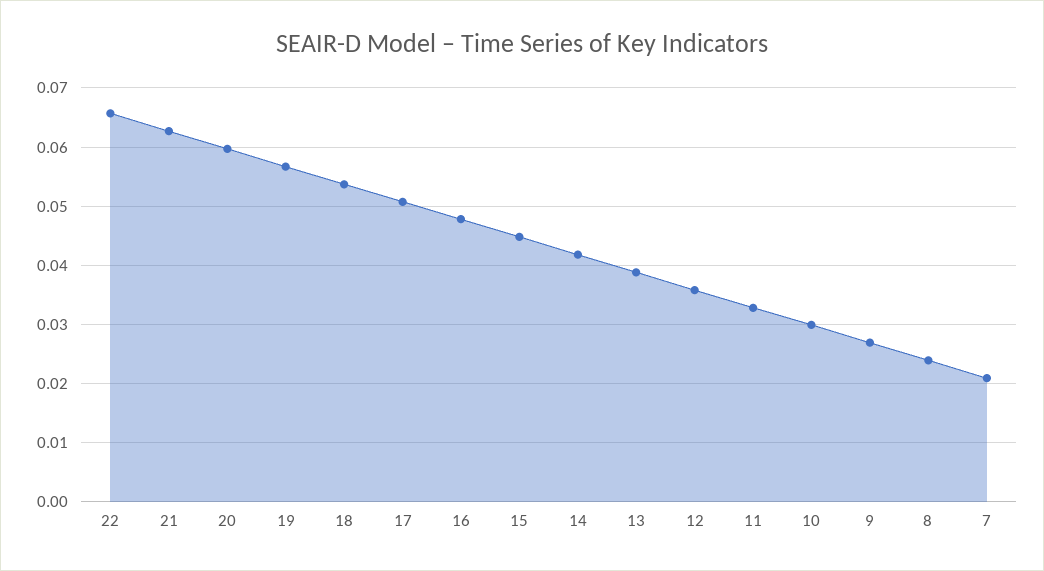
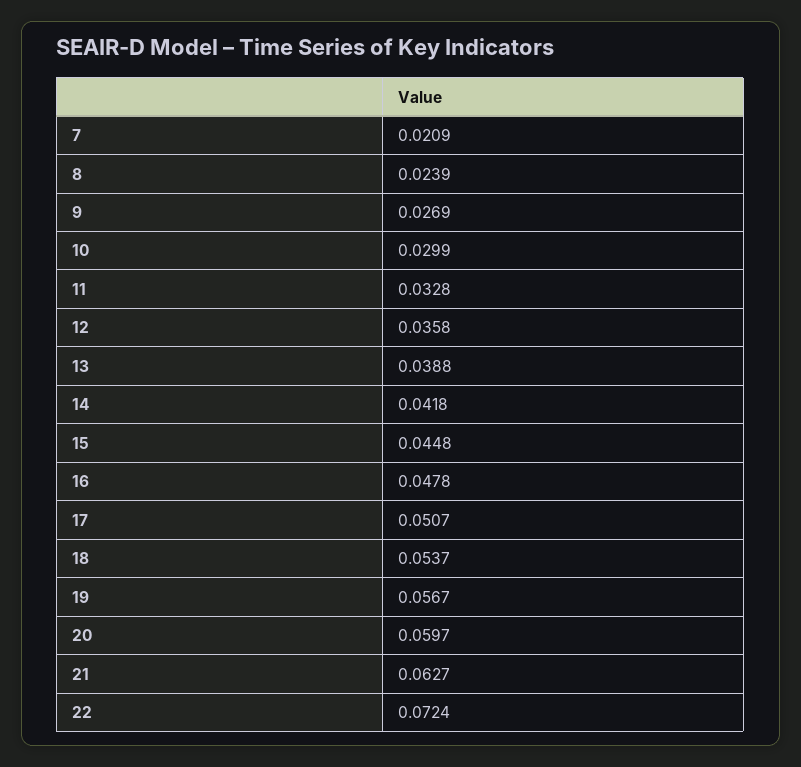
  {
-   "22": 0.066,
+   "22": 0.0724,
    "21": 0.0627,
    "20": 0.0597,
    "19": 0.0567,
    "18": 0.0537,
    "17": 0.0507,
    "16": 0.0478,
    "15": 0.0448,
    "14": 0.0418,
    "13": 0.0388,
    "12": 0.0358,
    "11": 0.0328,
    "10": 0.0299,
    "9": 0.0269,
    "8": 0.0239,
    "7": 0.0209
  }

